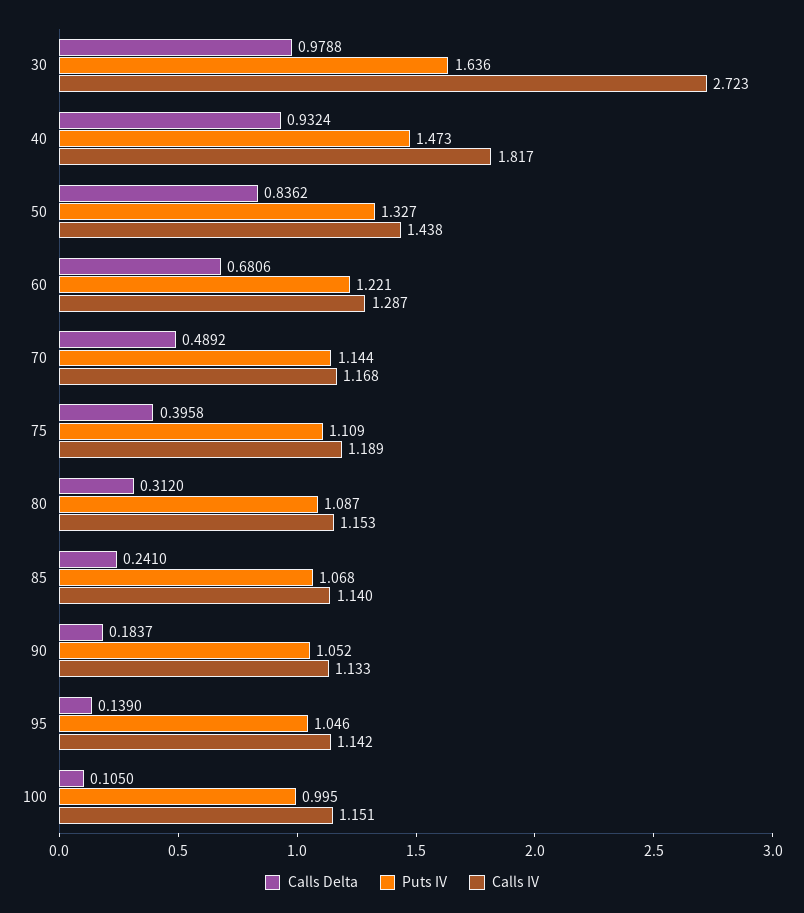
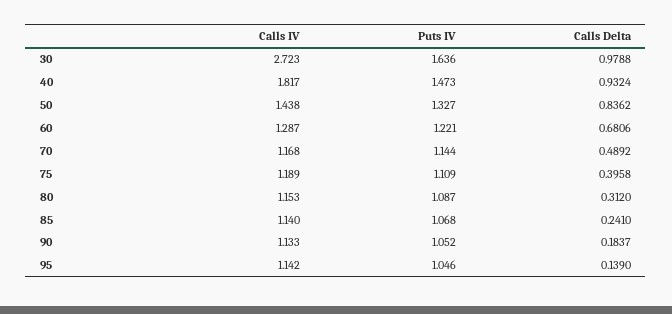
  {
    "Calls Delta": {
      "30": 0.9788,
      "40": 0.9324,
      "50": 0.8362,
      "60": 0.6806,
      "70": 0.4892,
      "75": 0.3958,
      "80": 0.312,
      "85": 0.241,
      "90": 0.1837,
-     "95": 0.139,
+     "95": 0.139
-     "100": 0.105
    },
    "Puts IV": {
      "30": 1.636,
      "40": 1.473,
      "50": 1.327,
      "60": 1.221,
      "70": 1.144,
      "75": 1.109,
      "80": 1.087,
      "85": 1.068,
      "90": 1.052,
-     "95": 1.046,
+     "95": 1.046
-     "100": 0.995
    },
    "Calls IV": {
      "30": 2.723,
      "40": 1.817,
      "50": 1.438,
      "60": 1.287,
      "70": 1.168,
      "75": 1.189,
      "80": 1.153,
      "85": 1.14,
      "90": 1.133,
-     "95": 1.142,
+     "95": 1.142
-     "100": 1.151
    }
  }

